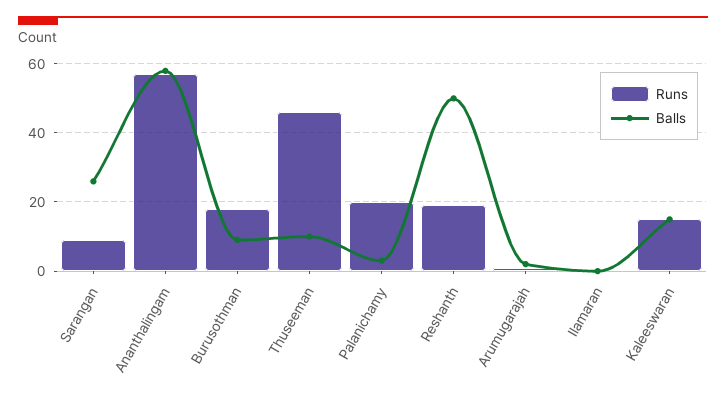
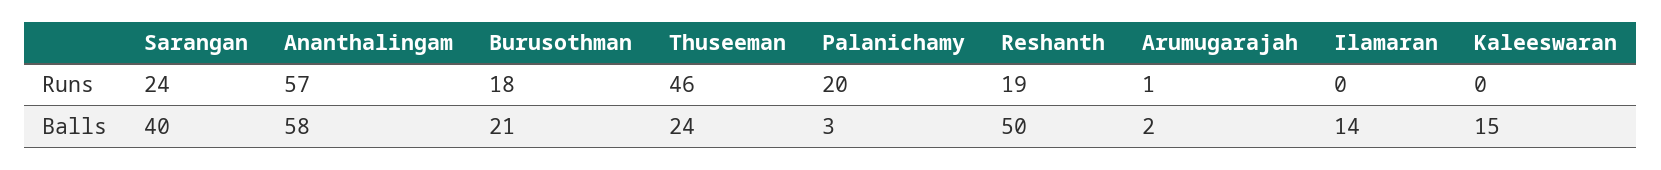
  {
    "Runs": {
-     "Sarangan": 10,
+     "Sarangan": 24,
      "Ananthalingam": 57,
      "Burusothman": 18,
      "Thuseeman": 46,
      "Palanichamy": 20,
      "Reshanth": 19,
      "Arumugarajah": 1,
      "Ilamaran": 0,
-     "Kaleeswaran": 15
+     "Kaleeswaran": 0
    },
    "Balls": {
-     "Sarangan": 25,
+     "Sarangan": 40,
      "Ananthalingam": 58,
-     "Burusothman": 10,
+     "Burusothman": 21,
-     "Thuseeman": 10,
+     "Thuseeman": 24,
      "Palanichamy": 3,
      "Reshanth": 50,
      "Arumugarajah": 2,
-     "Ilamaran": 0,
+     "Ilamaran": 14,
      "Kaleeswaran": 15
    }
  }

